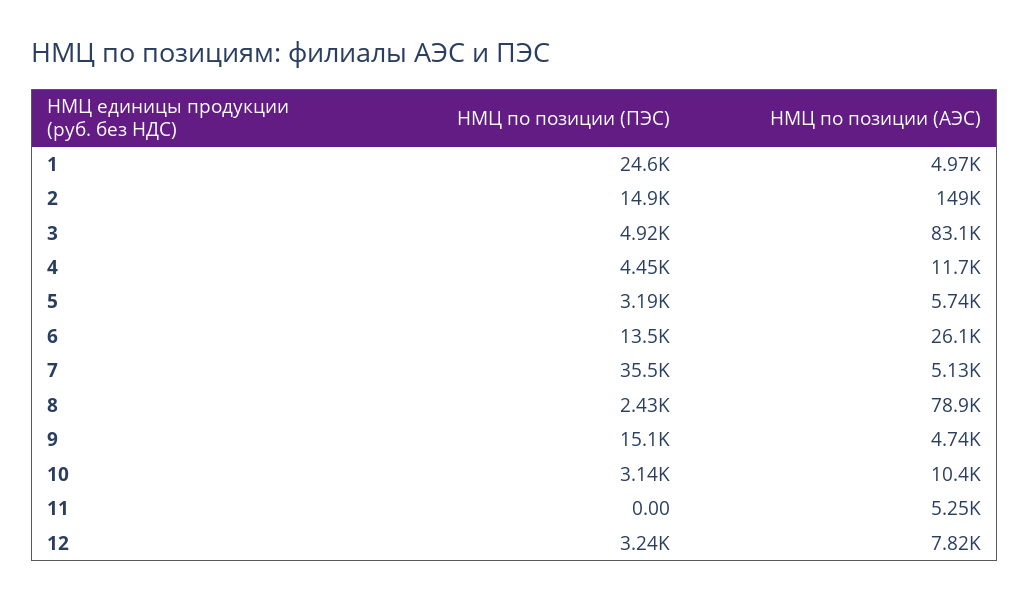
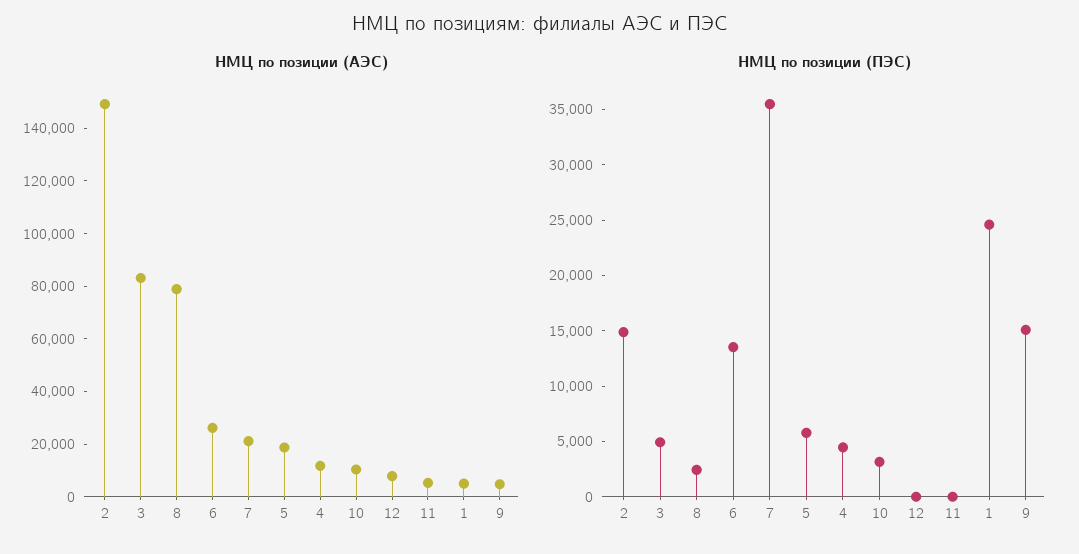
  {
    "НМЦ по позиции (ПЭС)": {
      "1": 24600,
      "2": 14900,
      "3": 4920,
      "4": 4450,
-     "5": 3190,
+     "5": 6000,
      "6": 13500,
      "7": 35500,
      "8": 2430,
      "9": 15100,
      "10": 3140,
      "11": 0,
-     "12": 3240
+     "12": 0
    },
    "НМЦ по позиции (АЭС)": {
      "1": 4970,
      "2": 149000,
      "3": 83100,
      "4": 11700,
-     "5": 5740,
+     "5": 20000,
      "6": 26100,
-     "7": 5130,
+     "7": 20000,
      "8": 78900,
      "9": 4740,
      "10": 10400,
      "11": 5250,
      "12": 7820
    }
  }

